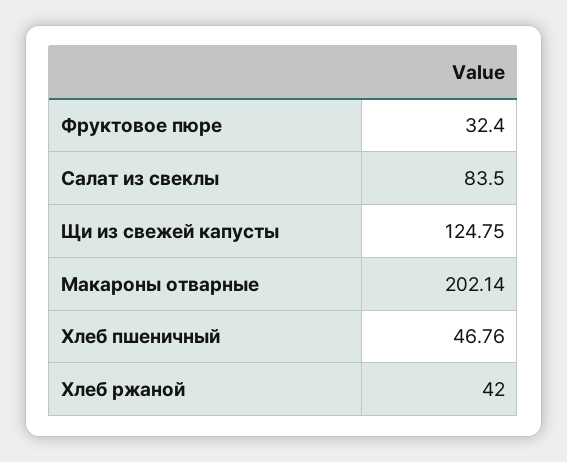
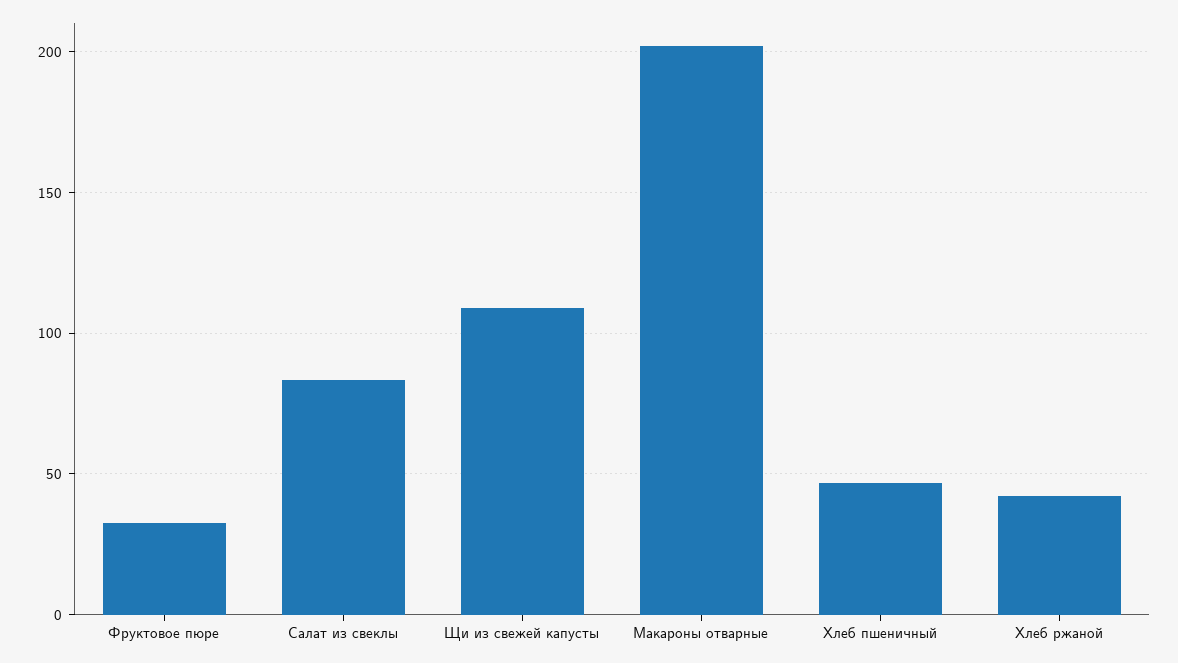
  {
    "Фруктовое пюре": 32.4,
    "Салат из свеклы": 83.5,
-   "Щи из свежей капусты": 124.75,
+   "Щи из свежей капусты": 110,
    "Макароны отварные": 202.14,
    "Хлеб пшеничный": 46.76,
    "Хлеб ржаной": 42
  }

